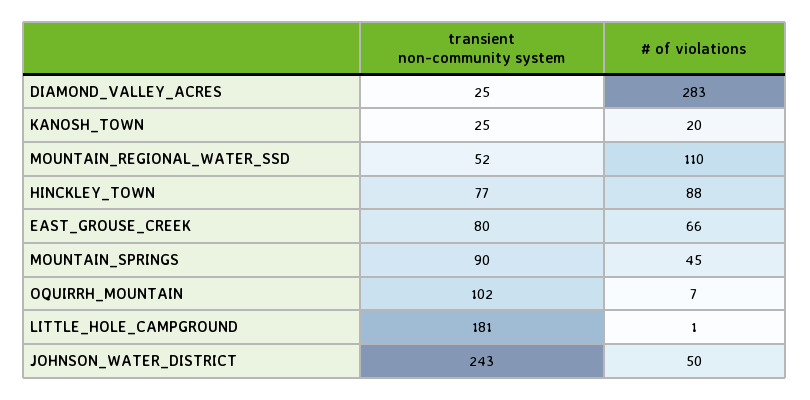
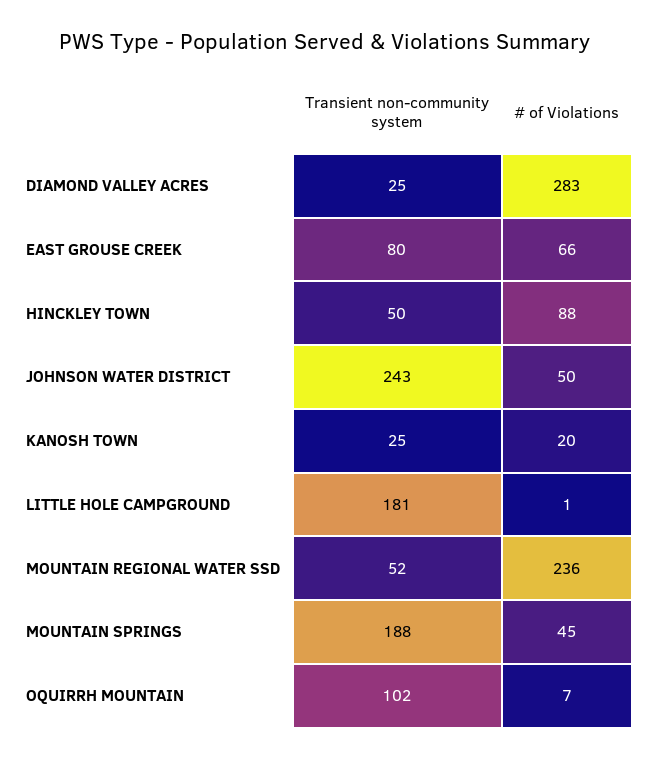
  {
    "transient non-community system": {
      "DIAMOND_VALLEY_ACRES": 25,
      "KANOSH_TOWN": 25,
      "MOUNTAIN_REGIONAL_WATER_SSD": 52,
-     "HINCKLEY_TOWN": 77,
+     "HINCKLEY_TOWN": 50,
      "EAST_GROUSE_CREEK": 80,
-     "MOUNTAIN_SPRINGS": 90,
+     "MOUNTAIN_SPRINGS": 188,
      "OQUIRRH_MOUNTAIN": 102,
      "LITTLE_HOLE_CAMPGROUND": 181,
      "JOHNSON_WATER_DISTRICT": 243
    },
    "# of violations": {
      "DIAMOND_VALLEY_ACRES": 283,
      "KANOSH_TOWN": 20,
-     "MOUNTAIN_REGIONAL_WATER_SSD": 110,
+     "MOUNTAIN_REGIONAL_WATER_SSD": 236,
      "HINCKLEY_TOWN": 88,
      "EAST_GROUSE_CREEK": 66,
      "MOUNTAIN_SPRINGS": 45,
      "OQUIRRH_MOUNTAIN": 7,
      "LITTLE_HOLE_CAMPGROUND": 1,
      "JOHNSON_WATER_DISTRICT": 50
    }
  }

